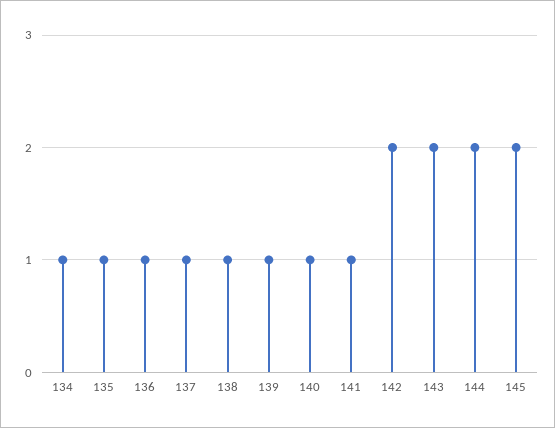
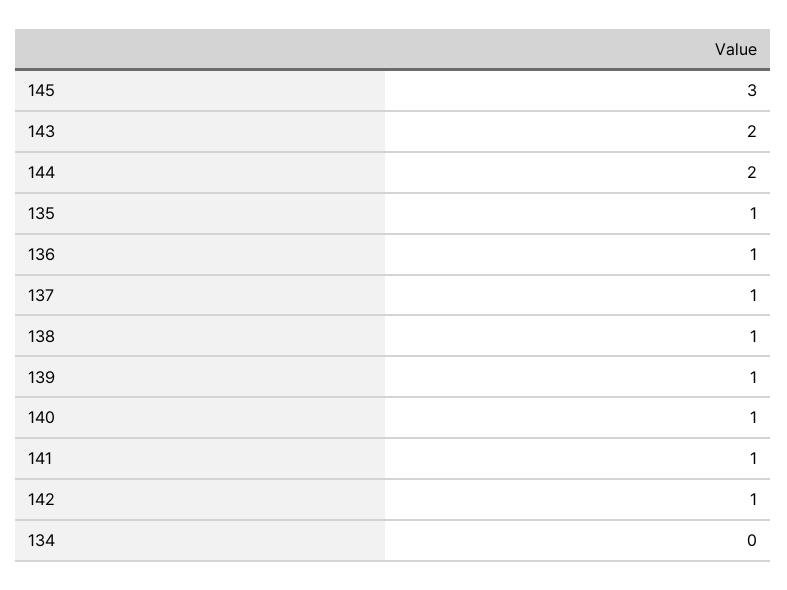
  {
-   "134": 1,
+   "134": 0,
    "135": 1,
    "136": 1,
    "137": 1,
    "138": 1,
    "139": 1,
    "140": 1,
    "141": 1,
-   "142": 2,
+   "142": 1,
    "143": 2,
    "144": 2,
-   "145": 2
+   "145": 3
  }

